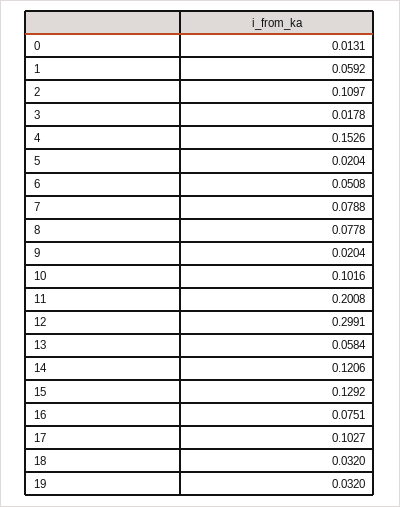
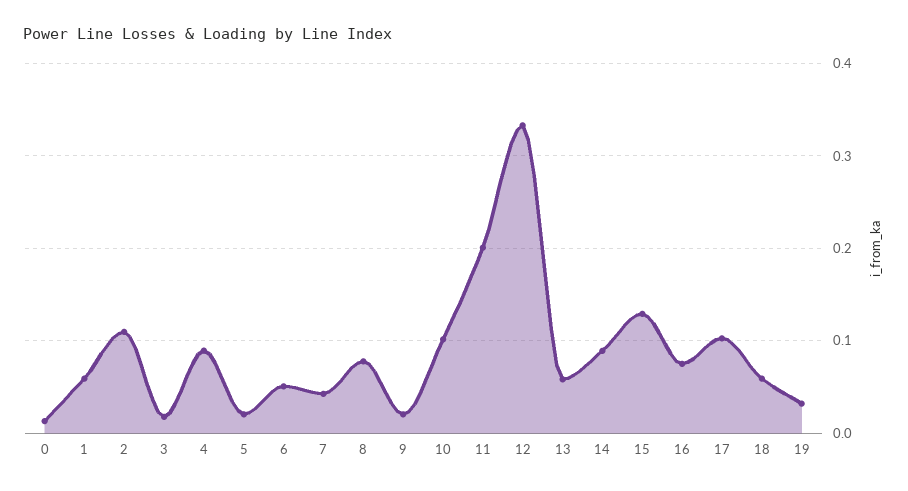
  {
    "0": 0.0131,
    "1": 0.0592,
    "2": 0.1097,
    "3": 0.0178,
-   "4": 0.1526,
+   "4": 0.09,
    "5": 0.0204,
    "6": 0.0508,
-   "7": 0.0788,
+   "7": 0.04,
    "8": 0.0778,
    "9": 0.0204,
    "10": 0.1016,
    "11": 0.2008,
-   "12": 0.2991,
+   "12": 0.33,
    "13": 0.0584,
-   "14": 0.1206,
+   "14": 0.09,
    "15": 0.1292,
    "16": 0.0751,
    "17": 0.1027,
-   "18": 0.032,
+   "18": 0.06,
    "19": 0.032
  }

